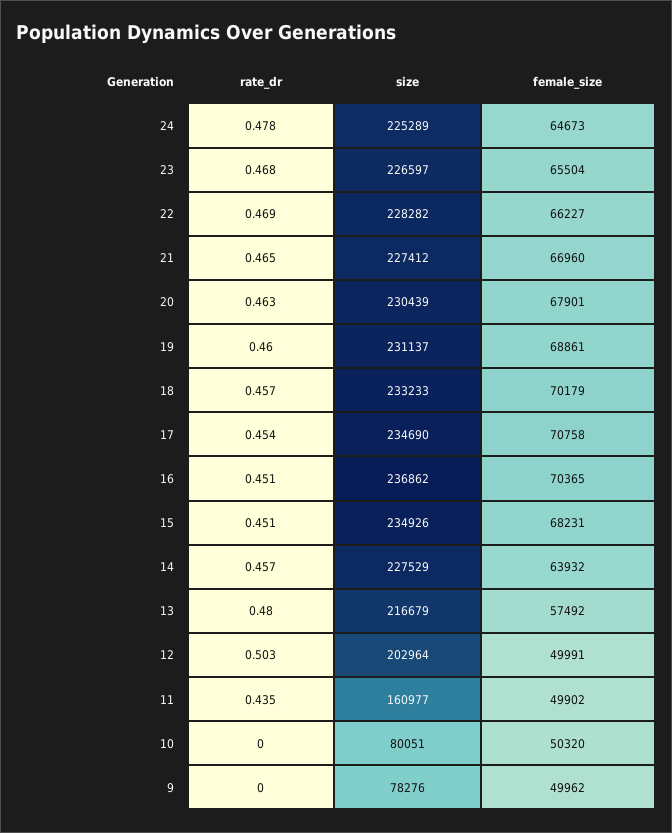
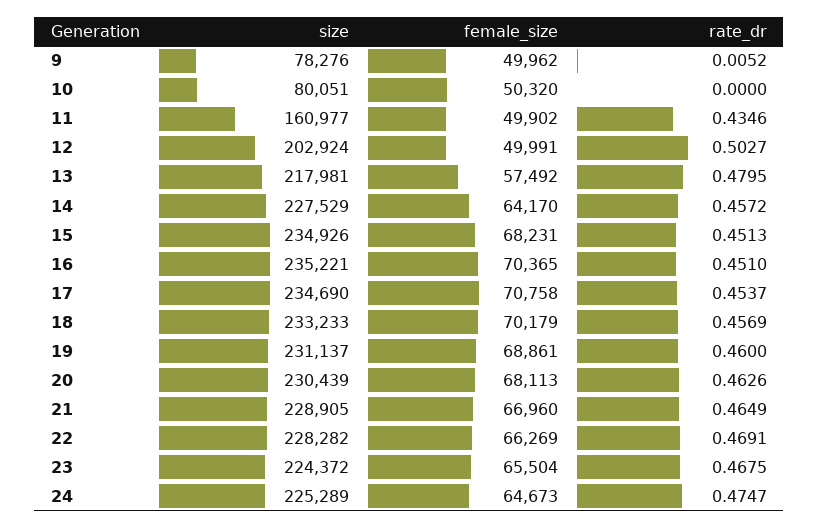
  {
    "rate_dr": {
-     "24": 0.478,
+     "24": 0.4747,
      "23": 0.4675,
      "22": 0.4691,
      "21": 0.4649,
      "20": 0.4626,
      "19": 0.46,
      "18": 0.4569,
      "17": 0.4537,
      "16": 0.451,
      "15": 0.4513,
      "14": 0.4572,
      "13": 0.4795,
      "12": 0.5027,
      "11": 0.4346,
      "10": 0,
-     "9": 0
+     "9": 0.0052
    },
    "size": {
      "24": 225289,
-     "23": 226597,
+     "23": 224372,
      "22": 228282,
-     "21": 227412,
+     "21": 228905,
      "20": 230439,
      "19": 231137,
      "18": 233233,
      "17": 234690,
-     "16": 236862,
+     "16": 235221,
      "15": 234926,
      "14": 227529,
-     "13": 216679,
+     "13": 217981,
-     "12": 202964,
+     "12": 202924,
      "11": 160977,
      "10": 80051,
      "9": 78276
    },
    "female_size": {
      "24": 64673,
      "23": 65504,
-     "22": 66227,
+     "22": 66269,
      "21": 66960,
-     "20": 67901,
+     "20": 68113,
      "19": 68861,
      "18": 70179,
      "17": 70758,
      "16": 70365,
      "15": 68231,
-     "14": 63932,
+     "14": 64170,
      "13": 57492,
      "12": 49991,
      "11": 49902,
      "10": 50320,
      "9": 49962
    }
  }

